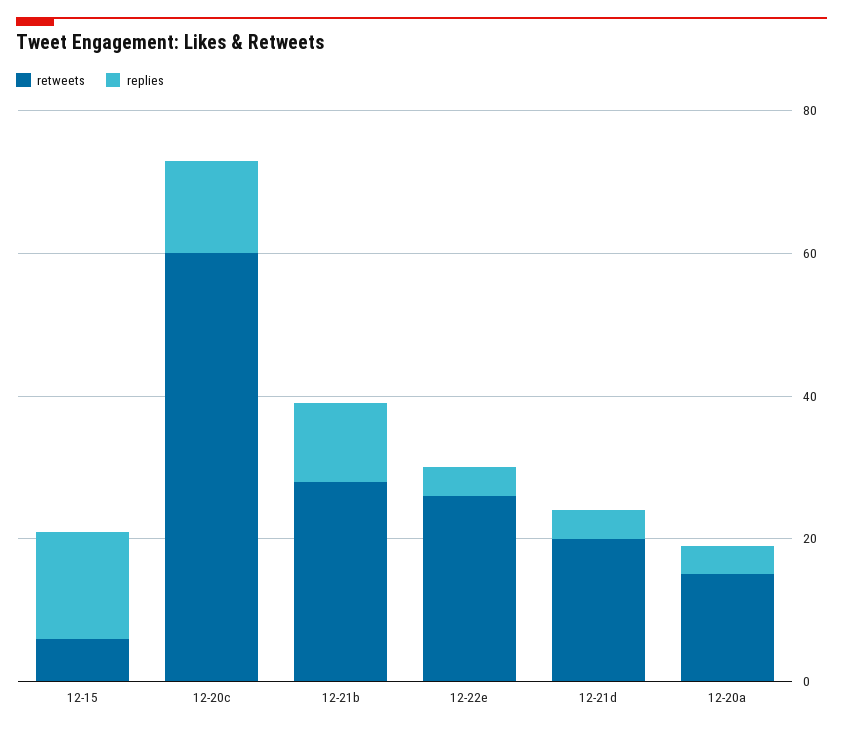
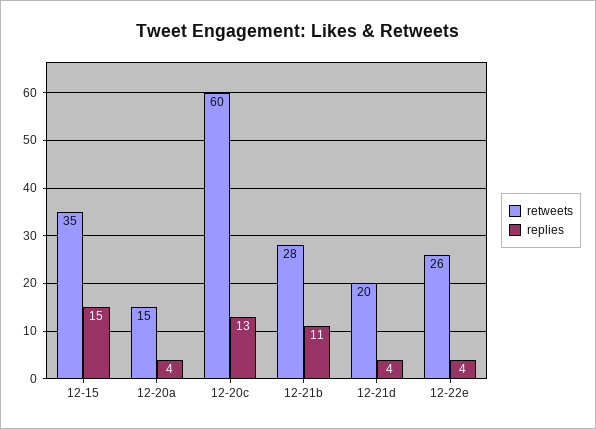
  {
    "retweets": {
-     "12-15": 5,
+     "12-15": 35,
      "12-20c": 60,
      "12-21b": 28,
      "12-22e": 26,
      "12-21d": 20,
      "12-20a": 15
    },
    "replies": {
      "12-15": 15,
      "12-20c": 13,
      "12-21b": 11,
      "12-22e": 4,
      "12-21d": 4,
      "12-20a": 4
    }
  }

